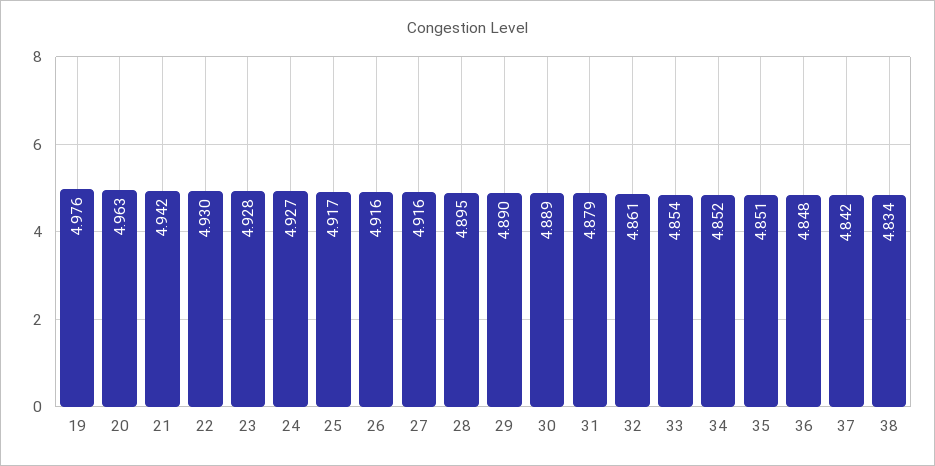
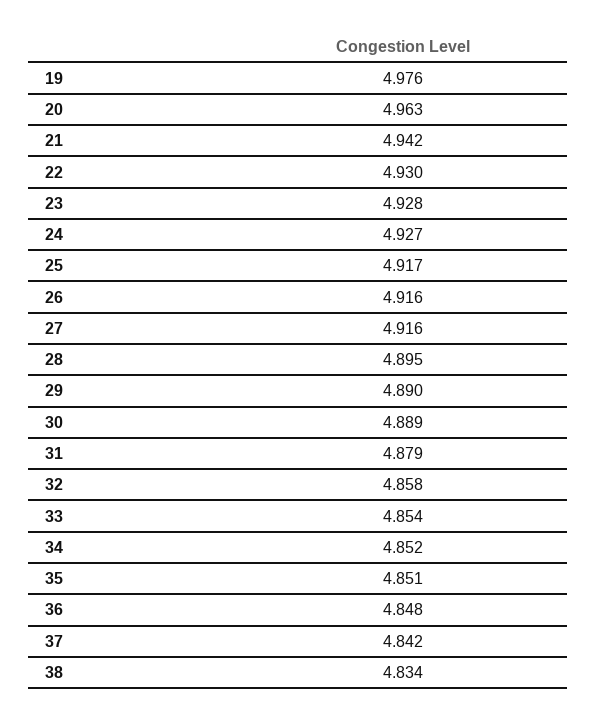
  {
    "19": 4.976,
    "20": 4.963,
    "21": 4.942,
    "22": 4.93,
    "23": 4.928,
    "24": 4.927,
    "25": 4.917,
    "26": 4.916,
    "27": 4.916,
    "28": 4.895,
    "29": 4.89,
    "30": 4.889,
    "31": 4.879,
-   "32": 4.861,
+   "32": 4.858,
    "33": 4.854,
    "34": 4.852,
    "35": 4.851,
    "36": 4.848,
    "37": 4.842,
    "38": 4.834
  }

